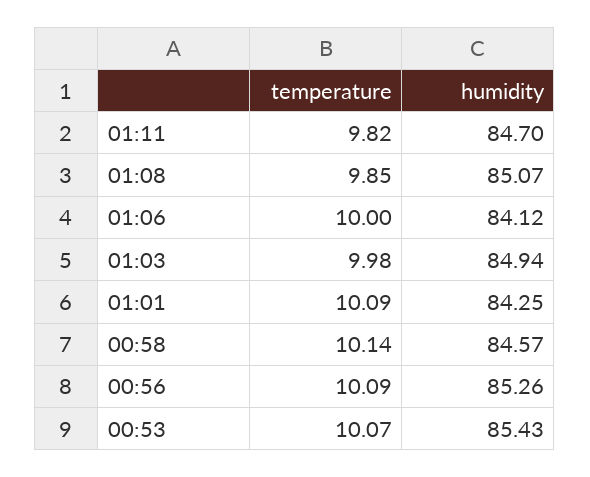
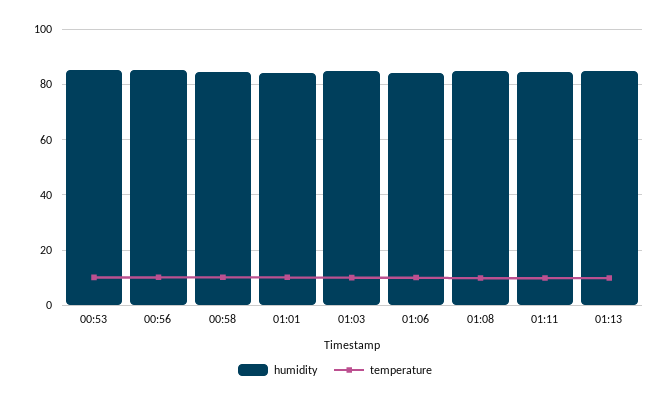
  {
    "temperature": {
      "01:11": 9.82,
      "01:08": 9.85,
      "01:06": 10,
      "01:03": 9.98,
      "01:01": 10.09,
      "00:58": 10.14,
      "00:56": 10.09,
-     "00:53": 10.07
+     "00:53": 10.07,
+     "01:13": 10
    },
    "humidity": {
      "01:11": 84.7,
      "01:08": 85.07,
      "01:06": 84.12,
      "01:03": 84.94,
      "01:01": 84.25,
      "00:58": 84.57,
      "00:56": 85.26,
-     "00:53": 85.43
+     "00:53": 85.43,
+     "01:13": 85
    }
  }

